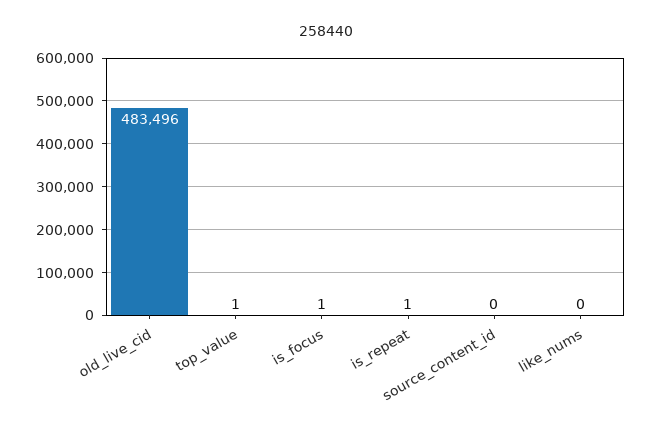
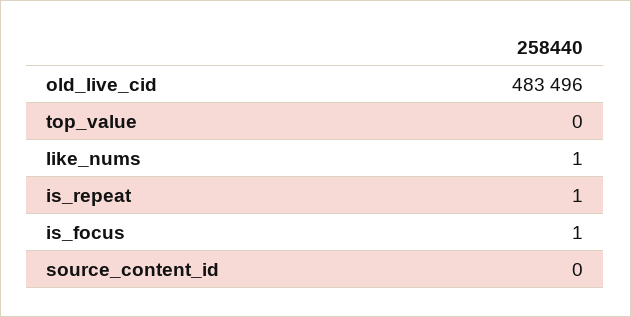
  {
    "old_live_cid": 483496,
-   "top_value": 1,
+   "top_value": 0,
    "is_focus": 1,
    "is_repeat": 1,
    "source_content_id": 0,
-   "like_nums": 0
+   "like_nums": 1
  }

